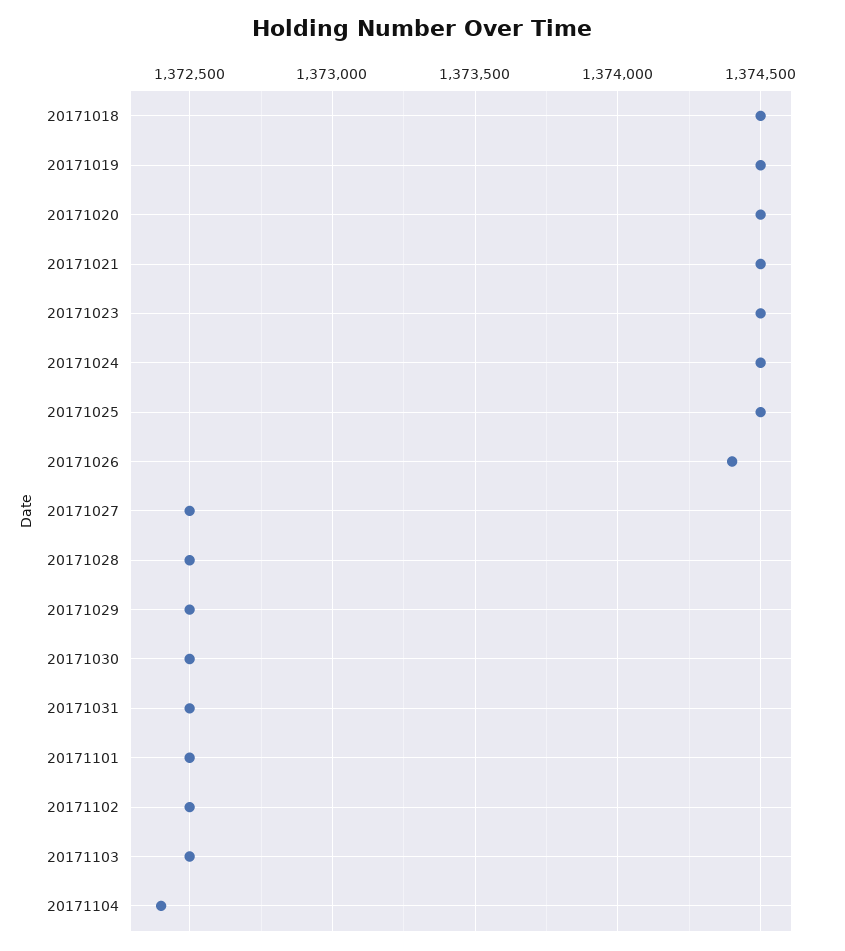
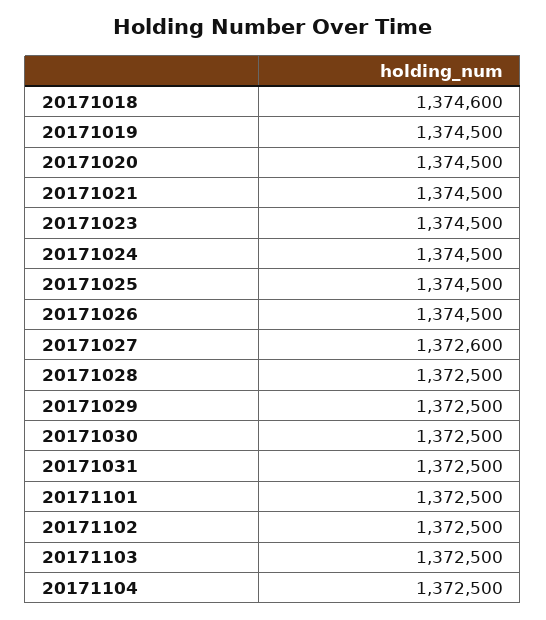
  {
-   "20171018": 1374500,
+   "20171018": 1374600,
    "20171019": 1374500,
    "20171020": 1374500,
    "20171021": 1374500,
    "20171023": 1374500,
    "20171024": 1374500,
    "20171025": 1374500,
-   "20171026": 1374400,
+   "20171026": 1374500,
-   "20171027": 1372500,
+   "20171027": 1372600,
    "20171028": 1372500,
    "20171029": 1372500,
    "20171030": 1372500,
    "20171031": 1372500,
    "20171101": 1372500,
    "20171102": 1372500,
    "20171103": 1372500,
-   "20171104": 1372400
+   "20171104": 1372500
  }

